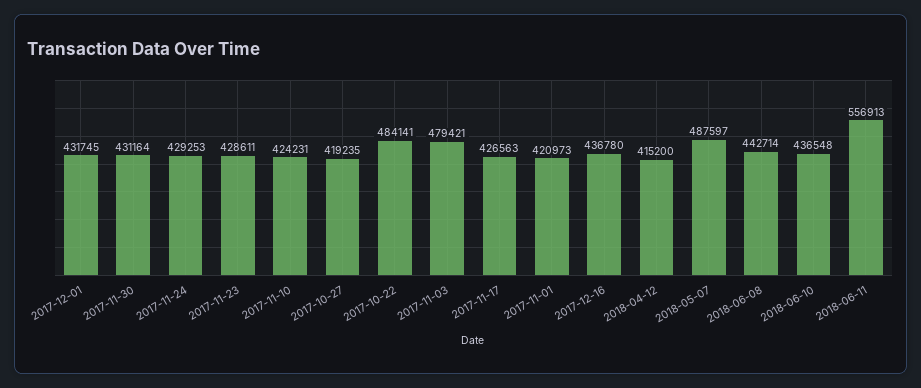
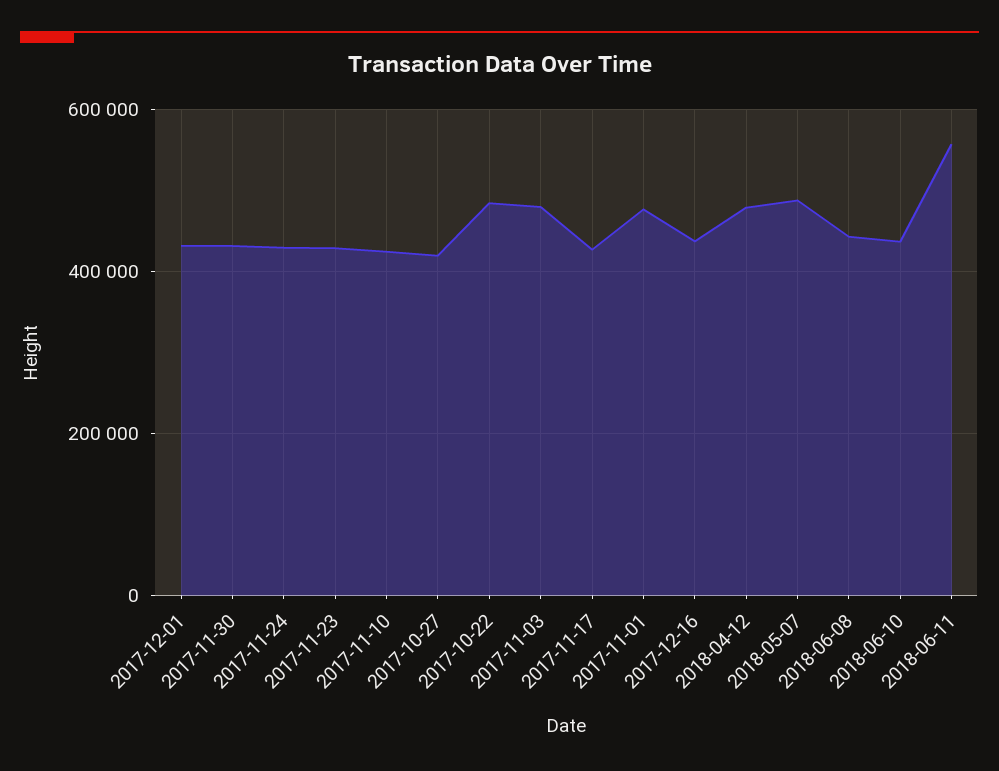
  {
    "2017-12-01": 431745,
    "2017-11-30": 431164,
    "2017-11-24": 429253,
    "2017-11-23": 428611,
    "2017-11-10": 424231,
    "2017-10-27": 419235,
    "2017-10-22": 484141,
    "2017-11-03": 479421,
    "2017-11-17": 426563,
-   "2017-11-01": 420973,
+   "2017-11-01": 480000,
    "2017-12-16": 436780,
-   "2018-04-12": 415200,
+   "2018-04-12": 480000,
    "2018-05-07": 487597,
    "2018-06-08": 442714,
    "2018-06-10": 436548,
    "2018-06-11": 556913
  }

